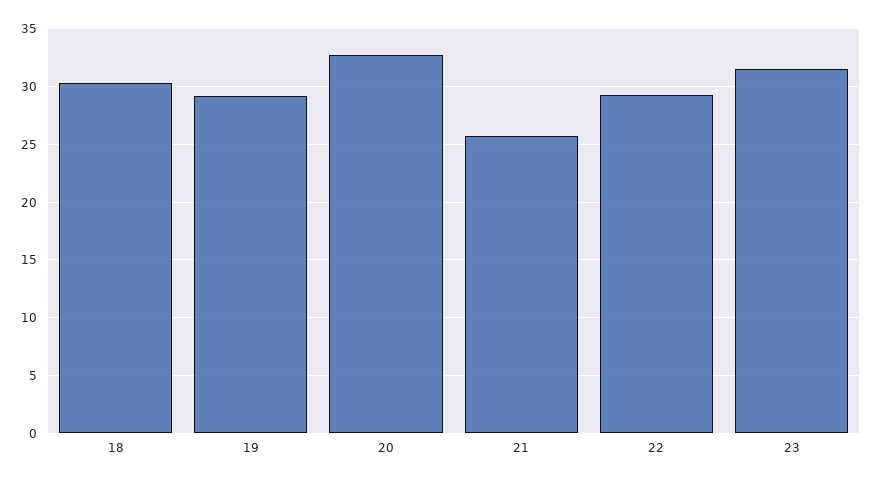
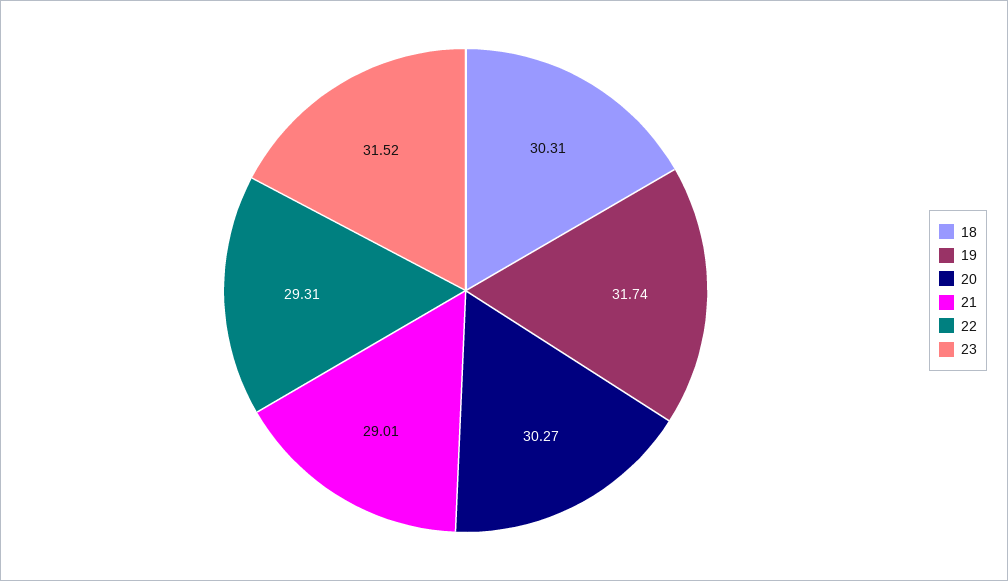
  {
    "18": 30.31,
-   "19": 29,
+   "19": 31.74,
-   "20": 33,
+   "20": 30.27,
-   "21": 26,
+   "21": 29.01,
    "22": 29.31,
    "23": 31.52
  }

